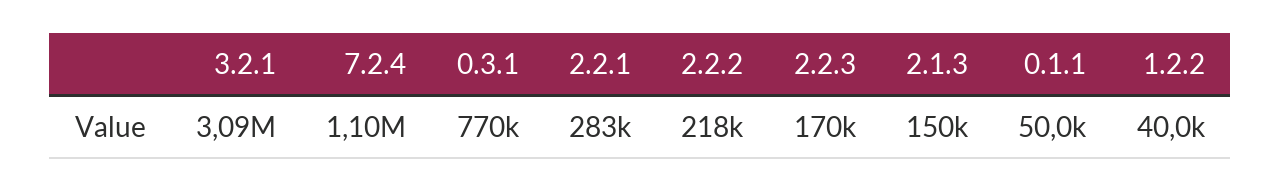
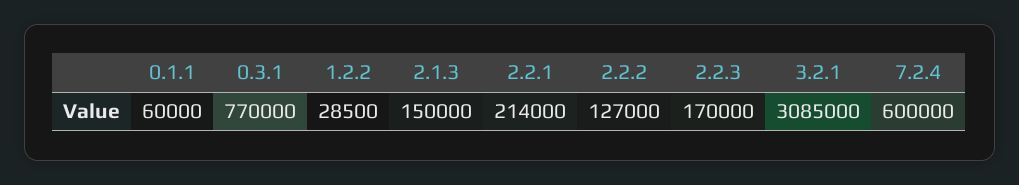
  {
    "3.2.1": 3085000,
-   "7.2.4": 1100000,
+   "7.2.4": 600000,
    "0.3.1": 770000,
-   "2.2.1": 283000,
+   "2.2.1": 214000,
-   "2.2.2": 218000,
+   "2.2.2": 127000,
    "2.2.3": 170000,
    "2.1.3": 150000,
-   "0.1.1": 50000,
+   "0.1.1": 60000,
-   "1.2.2": 40000
+   "1.2.2": 28500
  }

